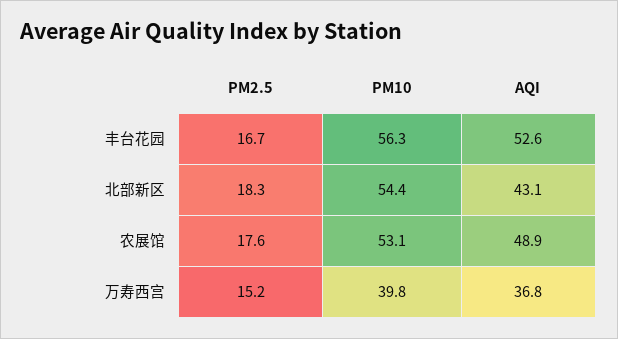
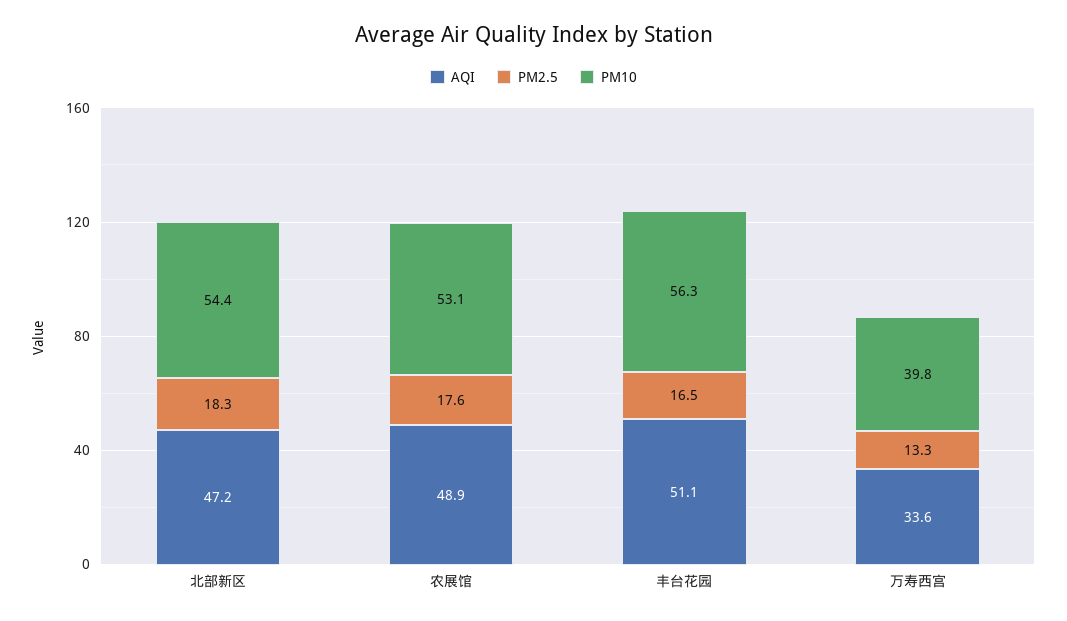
  {
    "PM2.5": {
-     "丰台花园": 16.7,
+     "丰台花园": 16.5,
      "北部新区": 18.3,
      "农展馆": 17.6,
-     "万寿西宫": 15.2
+     "万寿西宫": 13.3
    },
    "PM10": {
      "丰台花园": 56.3,
      "北部新区": 54.4,
      "农展馆": 53.1,
      "万寿西宫": 39.8
    },
    "AQI": {
-     "丰台花园": 52.6,
+     "丰台花园": 51.1,
-     "北部新区": 43.1,
+     "北部新区": 47.2,
      "农展馆": 48.9,
-     "万寿西宫": 36.8
+     "万寿西宫": 33.6
    }
  }

